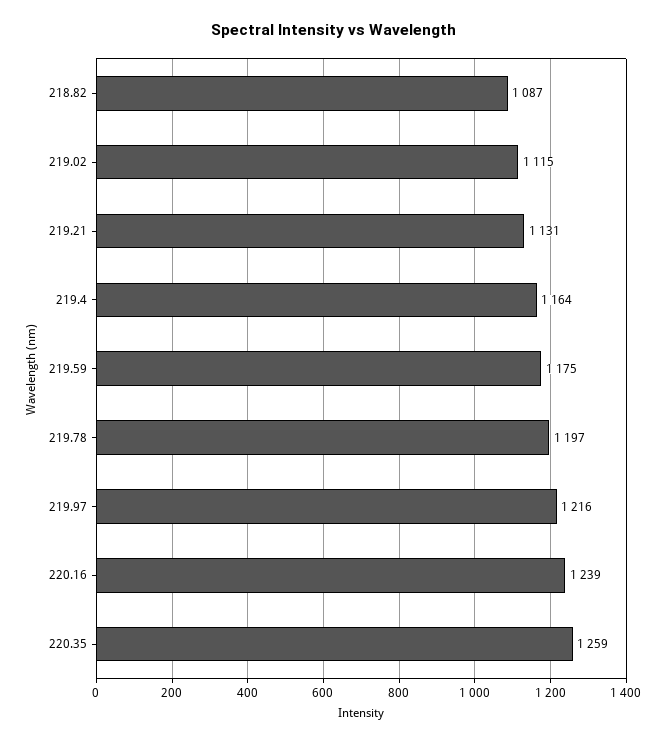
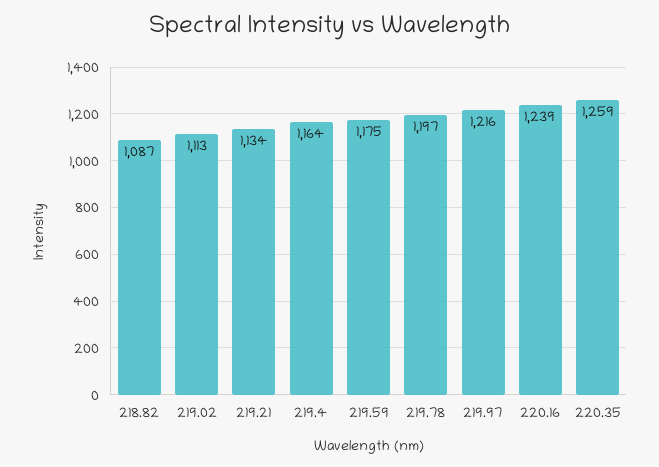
  {
    "218.82": 1087,
-   "219.02": 1115,
+   "219.02": 1113,
-   "219.21": 1131,
+   "219.21": 1134,
    "219.4": 1164,
    "219.59": 1175,
    "219.78": 1197,
    "219.97": 1216,
    "220.16": 1239,
    "220.35": 1259
  }

